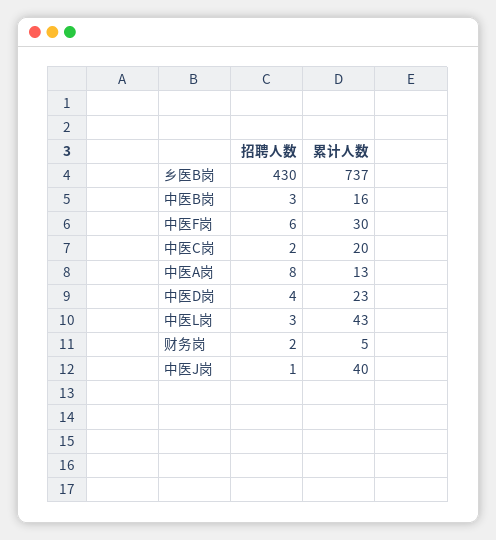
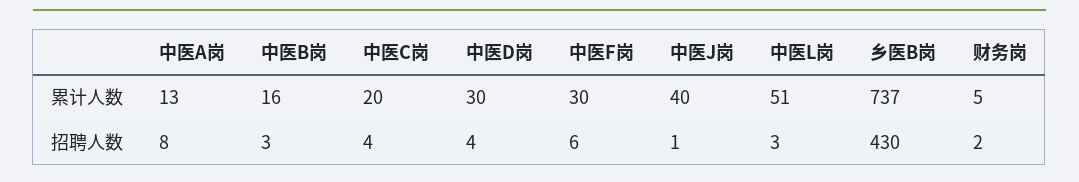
  {
    "招聘人数": {
      "乡医B岗": 430,
      "中医B岗": 3,
      "中医F岗": 6,
-     "中医C岗": 2,
+     "中医C岗": 4,
      "中医A岗": 8,
      "中医D岗": 4,
      "中医L岗": 3,
      "财务岗": 2,
      "中医J岗": 1
    },
    "累计人数": {
      "乡医B岗": 737,
      "中医B岗": 16,
      "中医F岗": 30,
      "中医C岗": 20,
      "中医A岗": 13,
-     "中医D岗": 23,
+     "中医D岗": 30,
-     "中医L岗": 43,
+     "中医L岗": 51,
      "财务岗": 5,
      "中医J岗": 40
    }
  }

